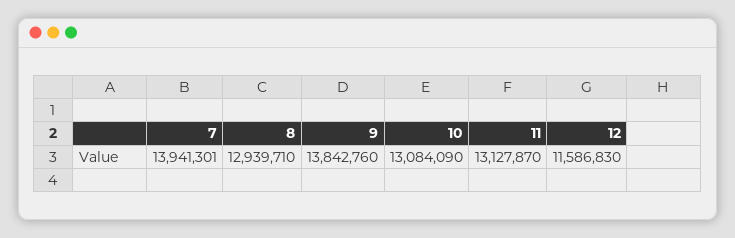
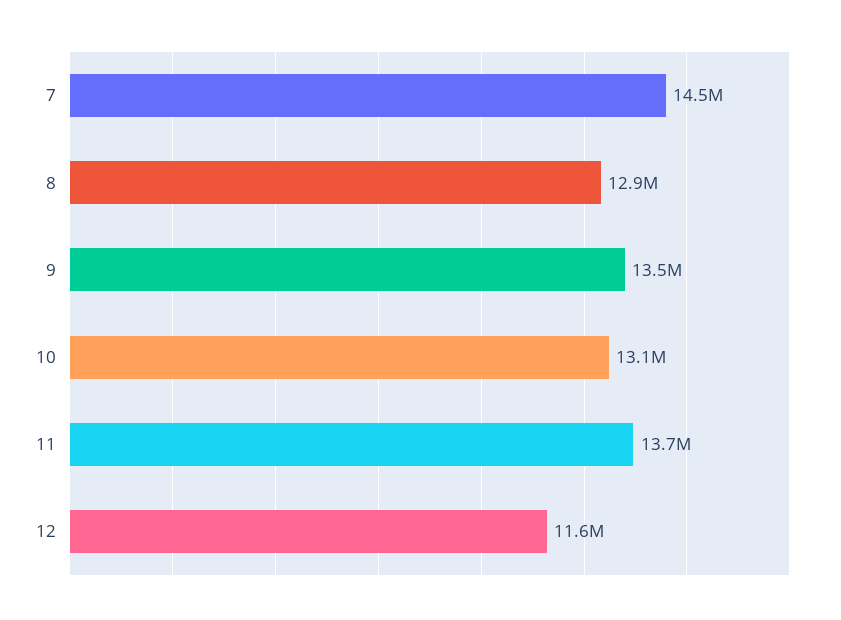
  {
-   "7": 13941301,
+   "7": 14500000,
    "8": 12939710,
-   "9": 13842760,
+   "9": 13500000,
    "10": 13084090,
-   "11": 13127870,
+   "11": 13700000,
    "12": 11586830
  }

